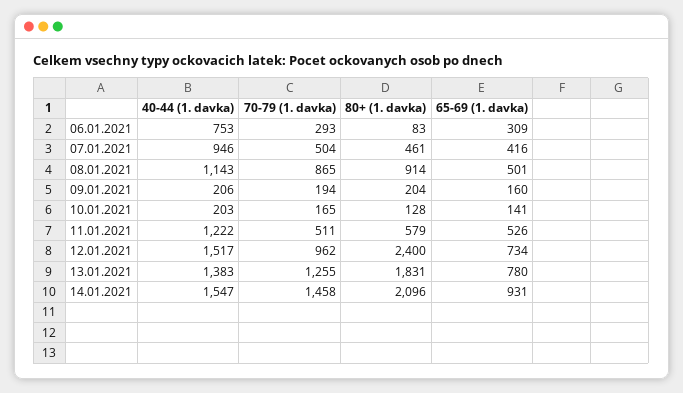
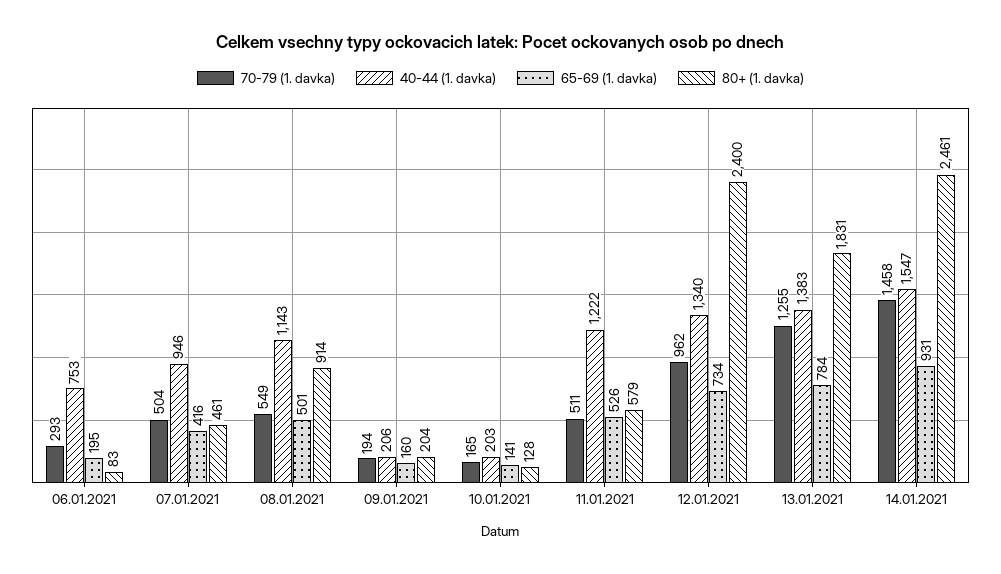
  {
    "40-44 (1. davka)": {
      "06.01.2021": 753,
      "07.01.2021": 946,
      "08.01.2021": 1143,
      "09.01.2021": 206,
      "10.01.2021": 203,
      "11.01.2021": 1222,
-     "12.01.2021": 1517,
+     "12.01.2021": 1340,
      "13.01.2021": 1383,
      "14.01.2021": 1547
    },
    "70-79 (1. davka)": {
      "06.01.2021": 293,
      "07.01.2021": 504,
-     "08.01.2021": 865,
+     "08.01.2021": 549,
      "09.01.2021": 194,
      "10.01.2021": 165,
      "11.01.2021": 511,
      "12.01.2021": 962,
      "13.01.2021": 1255,
      "14.01.2021": 1458
    },
    "80+ (1. davka)": {
      "06.01.2021": 83,
      "07.01.2021": 461,
      "08.01.2021": 914,
      "09.01.2021": 204,
      "10.01.2021": 128,
      "11.01.2021": 579,
      "12.01.2021": 2400,
      "13.01.2021": 1831,
-     "14.01.2021": 2096
+     "14.01.2021": 2461
    },
    "65-69 (1. davka)": {
-     "06.01.2021": 309,
+     "06.01.2021": 195,
      "07.01.2021": 416,
      "08.01.2021": 501,
      "09.01.2021": 160,
      "10.01.2021": 141,
      "11.01.2021": 526,
      "12.01.2021": 734,
-     "13.01.2021": 780,
+     "13.01.2021": 784,
      "14.01.2021": 931
    }
  }

